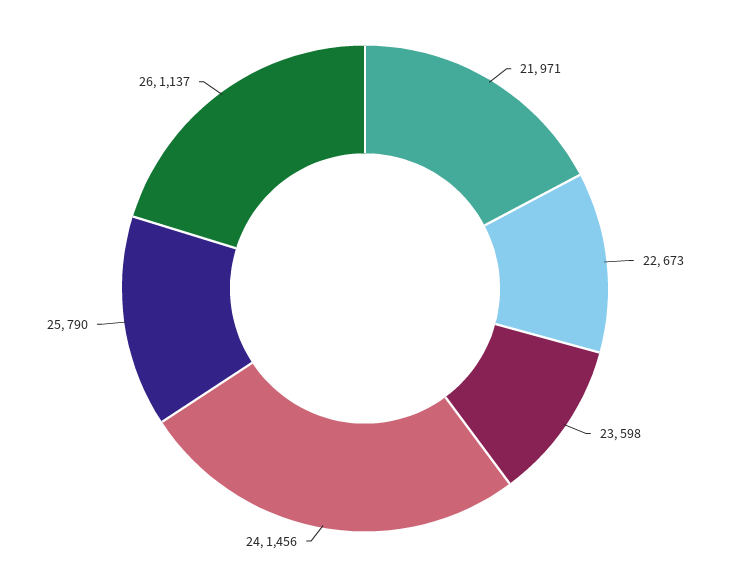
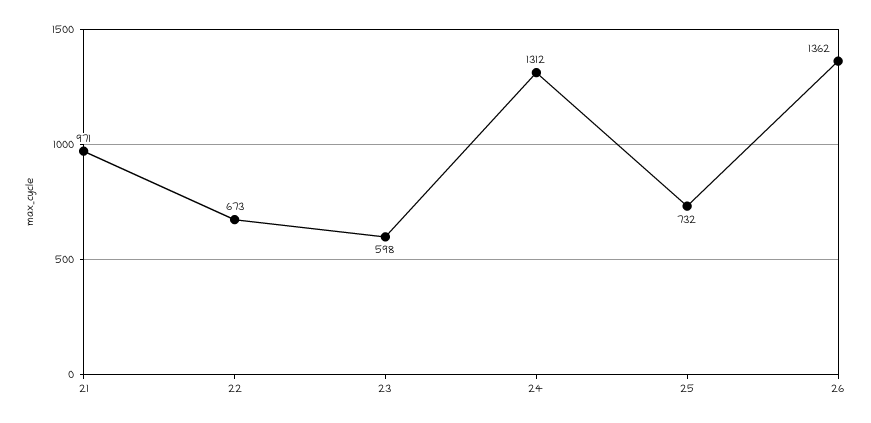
  {
    "21": 971,
    "22": 673,
    "23": 598,
-   "24": 1456,
+   "24": 1312,
-   "25": 790,
+   "25": 732,
-   "26": 1137
+   "26": 1362
  }

